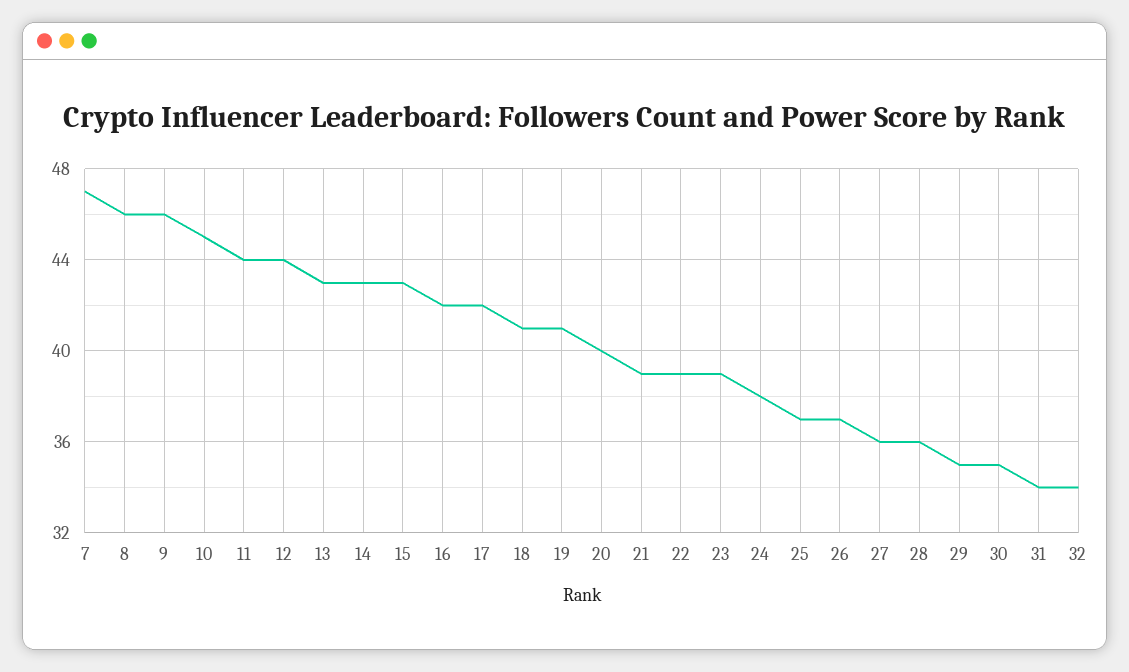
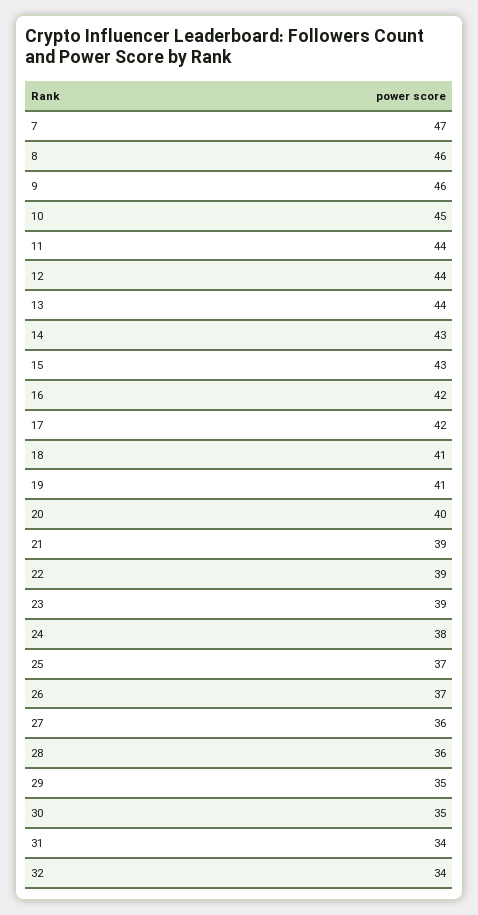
  {
    "7": 47,
    "8": 46,
    "9": 46,
    "10": 45,
    "11": 44,
    "12": 44,
-   "13": 43,
+   "13": 44,
    "14": 43,
    "15": 43,
    "16": 42,
    "17": 42,
    "18": 41,
    "19": 41,
    "20": 40,
    "21": 39,
    "22": 39,
    "23": 39,
    "24": 38,
    "25": 37,
    "26": 37,
    "27": 36,
    "28": 36,
    "29": 35,
    "30": 35,
    "31": 34,
    "32": 34
  }

